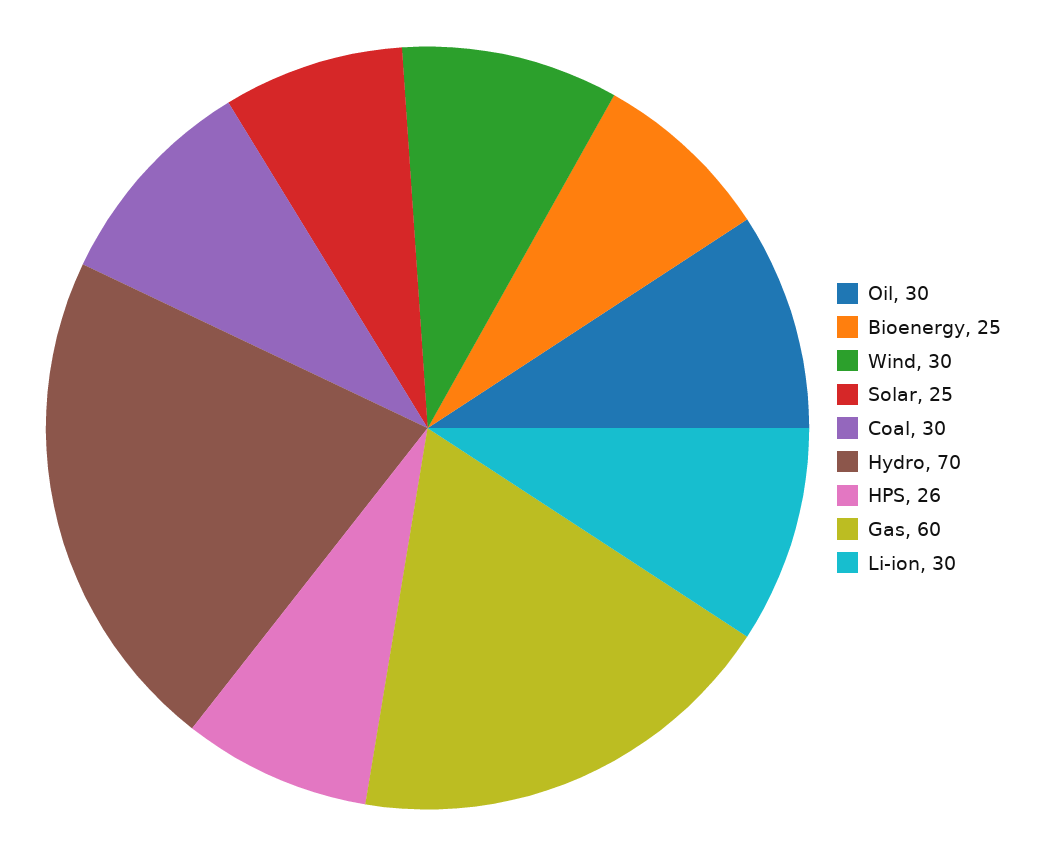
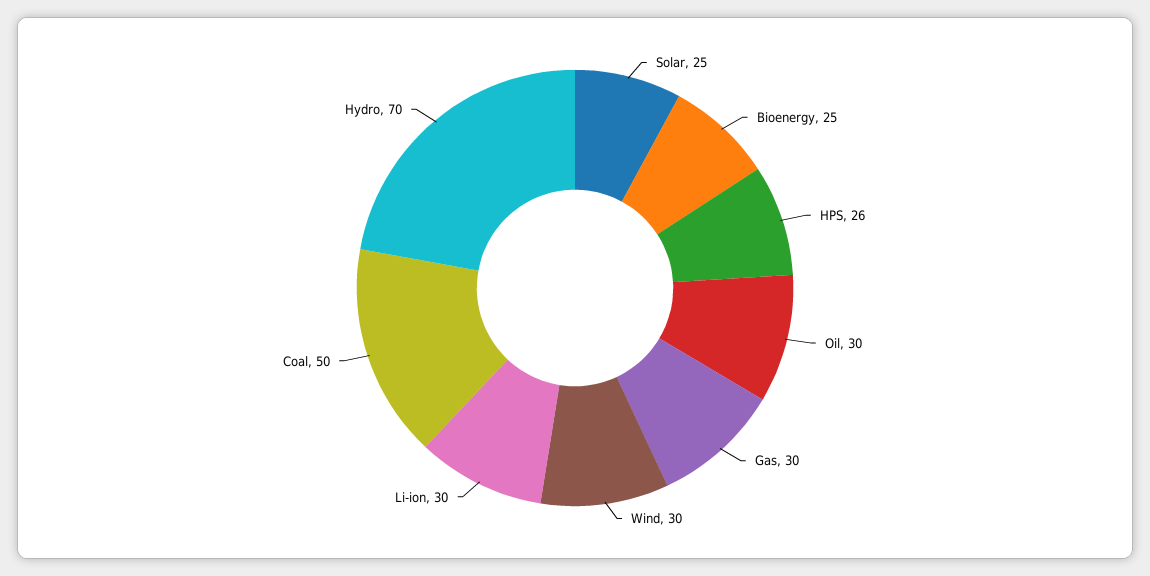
  {
    "Oil": 30,
    "Bioenergy": 25,
    "Wind": 30,
    "Solar": 25,
-   "Coal": 30,
+   "Coal": 50,
    "Hydro": 70,
    "HPS": 26,
-   "Gas": 60,
+   "Gas": 30,
    "Li-ion": 30
  }

